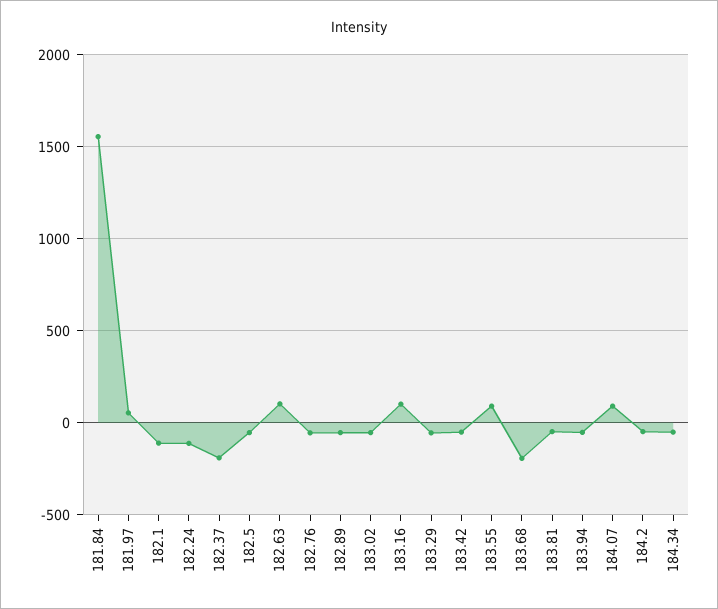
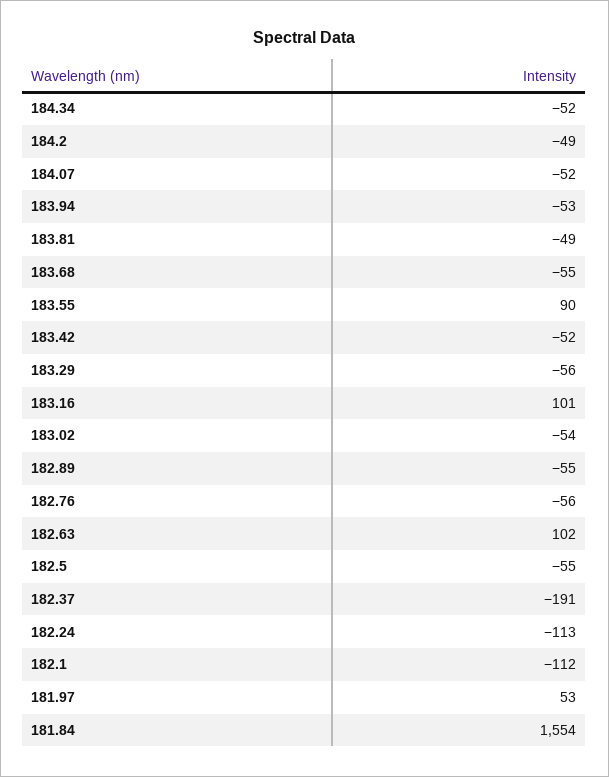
  {
    "181.84": 1554,
    "181.97": 53,
    "182.1": -112,
    "182.24": -113,
    "182.37": -191,
    "182.5": -55,
    "182.63": 102,
    "182.76": -56,
    "182.89": -55,
    "183.02": -54,
    "183.16": 101,
    "183.29": -56,
    "183.42": -52,
    "183.55": 90,
-   "183.68": -200,
+   "183.68": -55,
    "183.81": -49,
    "183.94": -53,
-   "184.07": 100,
+   "184.07": -52,
    "184.2": -49,
    "184.34": -52
  }

